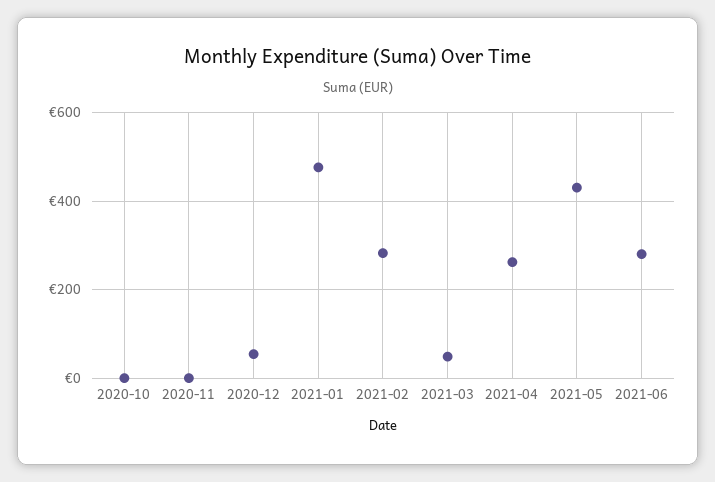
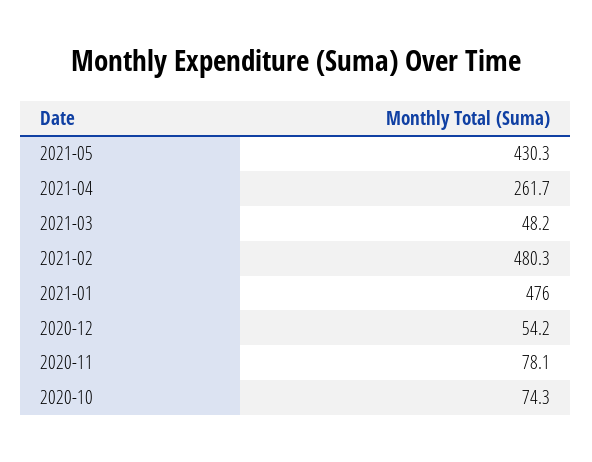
  {
-   "2020-10": 0,
+   "2020-10": 74.3,
-   "2020-11": 0,
+   "2020-11": 78.1,
    "2020-12": 54.2,
    "2021-01": 476,
-   "2021-02": 280,
+   "2021-02": 480.3,
    "2021-03": 48.2,
    "2021-04": 261.7,
-   "2021-05": 430.3,
+   "2021-05": 430.3
-   "2021-06": 280
  }

